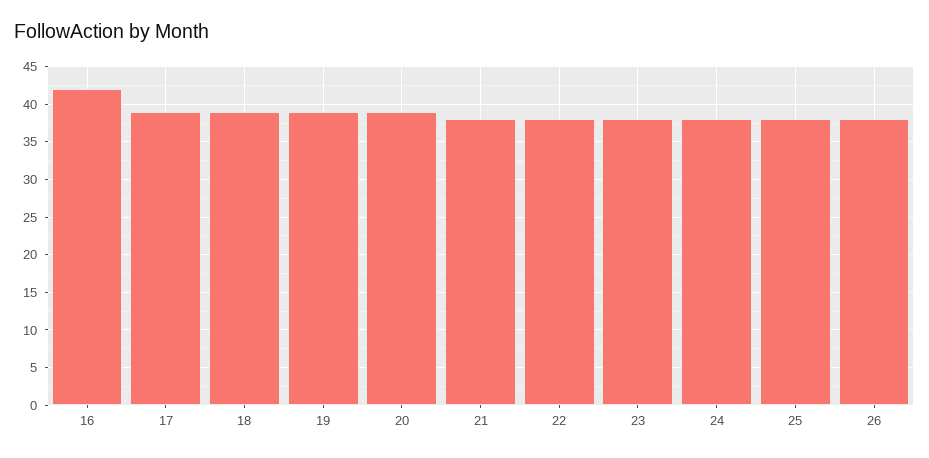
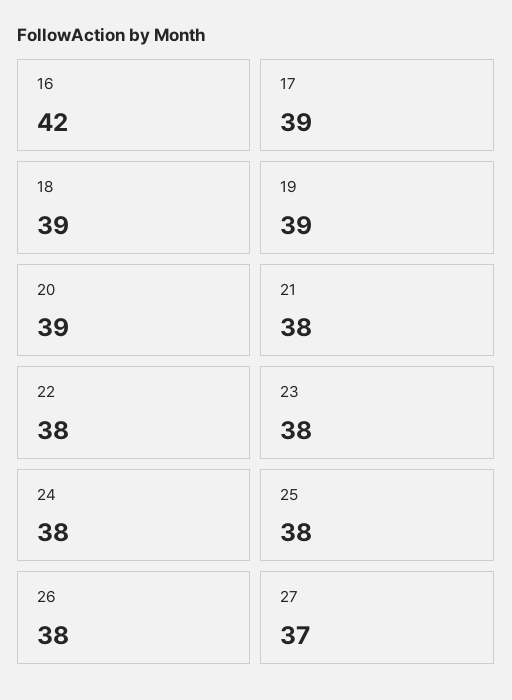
  {
    "16": 42,
    "17": 39,
    "18": 39,
    "19": 39,
    "20": 39,
    "21": 38,
    "22": 38,
    "23": 38,
    "24": 38,
    "25": 38,
-   "26": 38
+   "26": 38,
+   "27": 37
  }

